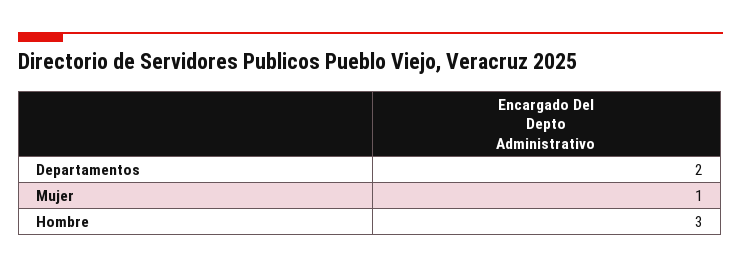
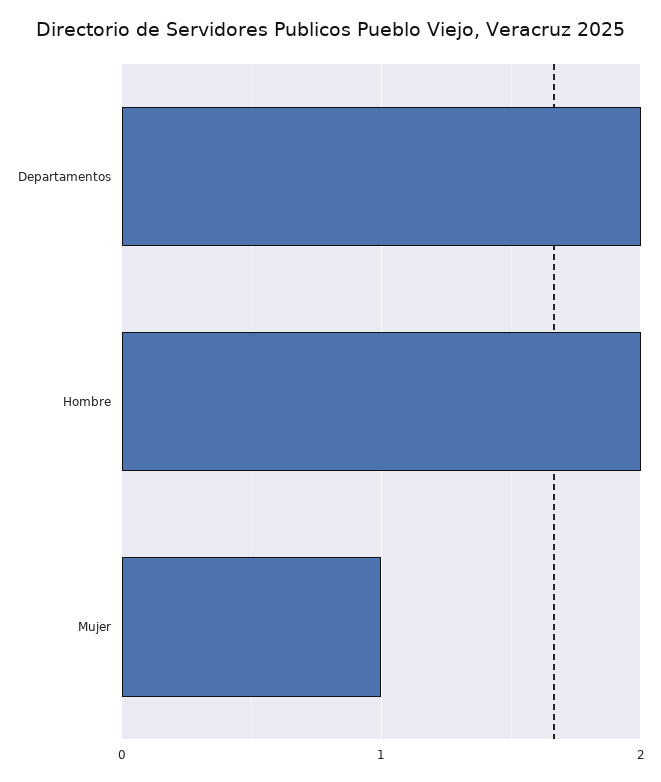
  {
    "Departamentos": 2,
    "Mujer": 1,
-   "Hombre": 3
+   "Hombre": 2
  }

